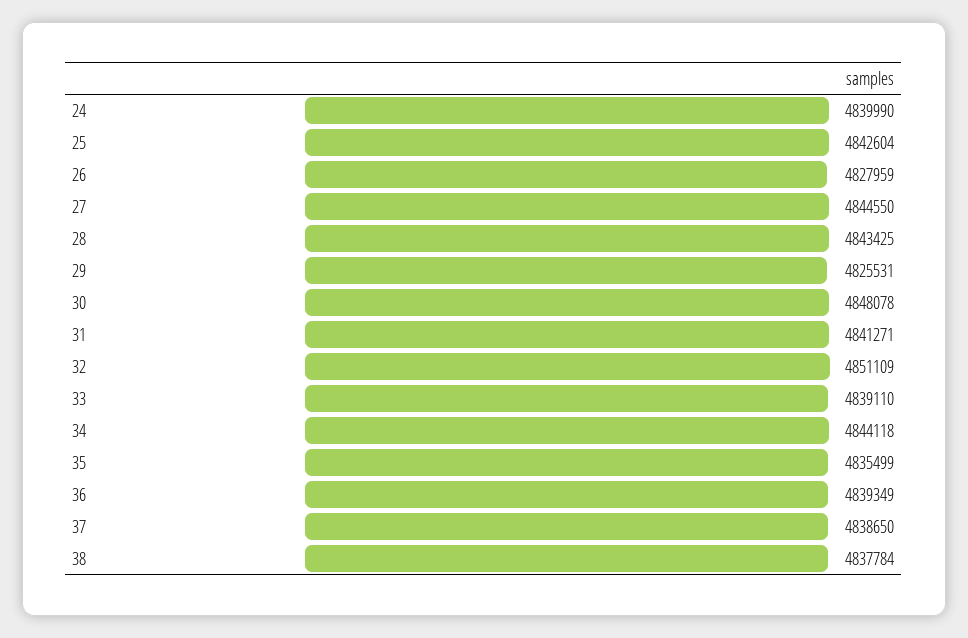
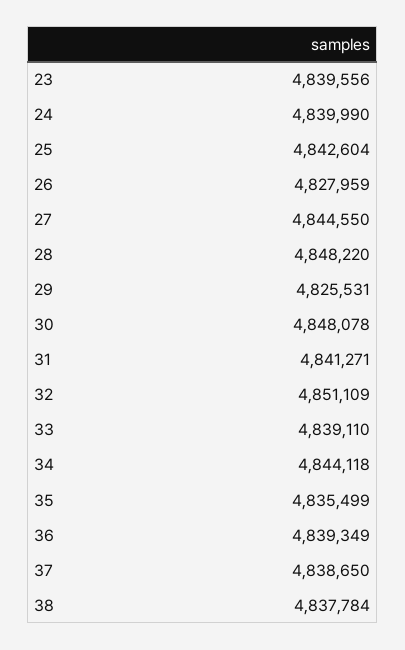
  {
    "24": 4839990,
    "25": 4842604,
    "26": 4827959,
    "27": 4844550,
-   "28": 4843425,
+   "28": 4848220,
    "29": 4825531,
    "30": 4848078,
    "31": 4841271,
    "32": 4851109,
    "33": 4839110,
    "34": 4844118,
    "35": 4835499,
    "36": 4839349,
    "37": 4838650,
-   "38": 4837784
+   "38": 4837784,
+   "23": 4839556
  }

